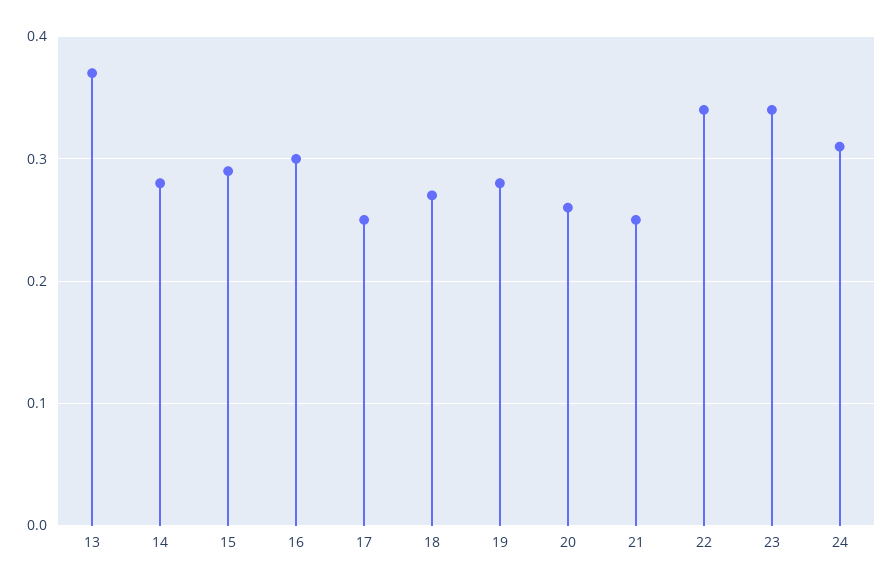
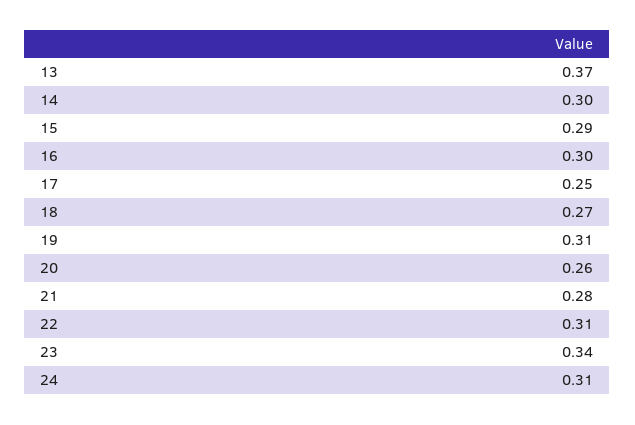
  {
    "13": 0.37,
-   "14": 0.28,
+   "14": 0.3,
    "15": 0.29,
    "16": 0.3,
    "17": 0.25,
    "18": 0.27,
-   "19": 0.28,
+   "19": 0.31,
    "20": 0.26,
-   "21": 0.25,
+   "21": 0.28,
-   "22": 0.34,
+   "22": 0.31,
    "23": 0.34,
    "24": 0.31
  }

